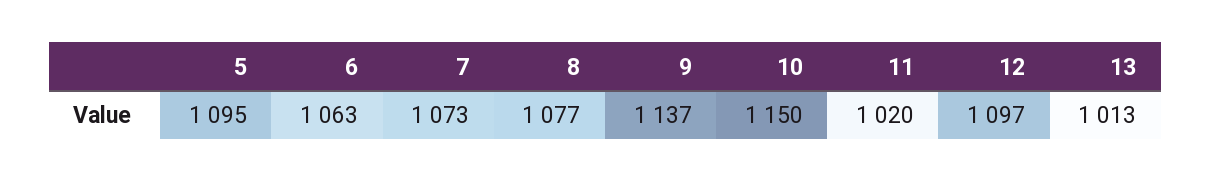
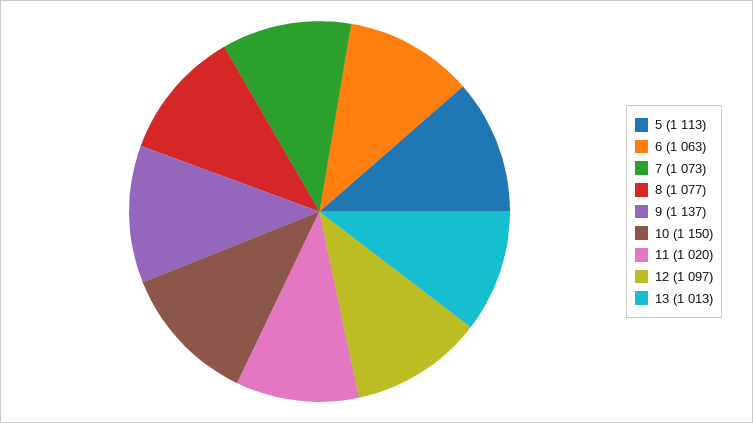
  {
-   "5": 1095,
+   "5": 1113,
    "6": 1063,
    "7": 1073,
    "8": 1077,
    "9": 1137,
    "10": 1150,
    "11": 1020,
    "12": 1097,
    "13": 1013
  }

